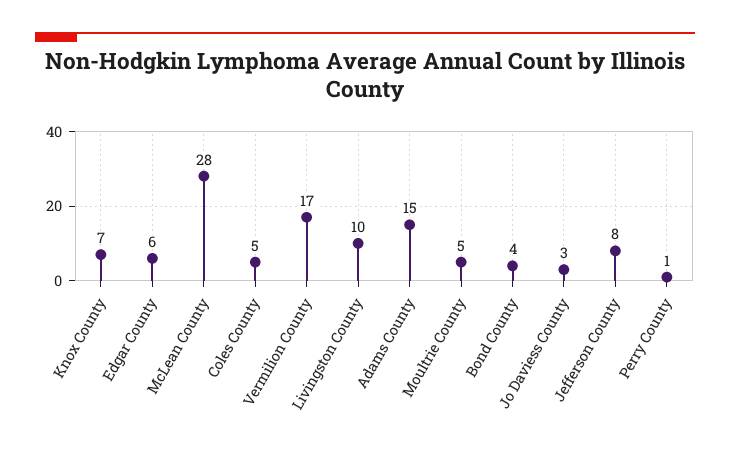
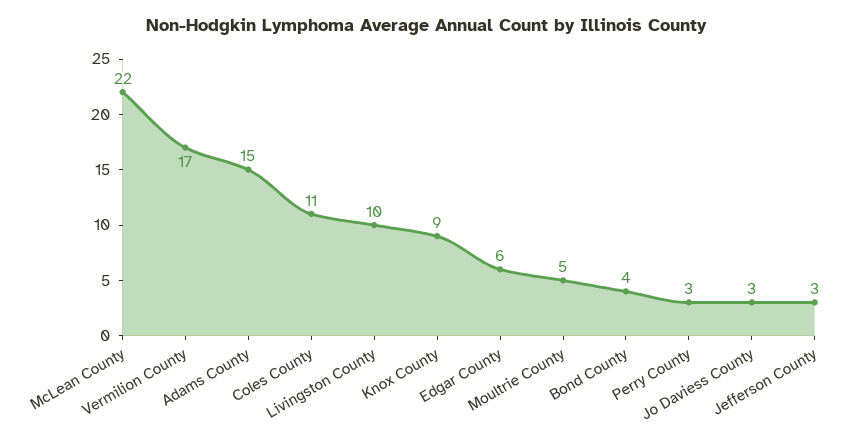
  {
-   "Knox County": 7,
+   "Knox County": 9,
    "Edgar County": 6,
-   "McLean County": 28,
+   "McLean County": 22,
-   "Coles County": 5,
+   "Coles County": 11,
    "Vermilion County": 17,
    "Livingston County": 10,
    "Adams County": 15,
    "Moultrie County": 5,
    "Bond County": 4,
    "Jo Daviess County": 3,
-   "Jefferson County": 8,
+   "Jefferson County": 3,
-   "Perry County": 1
+   "Perry County": 3
  }

